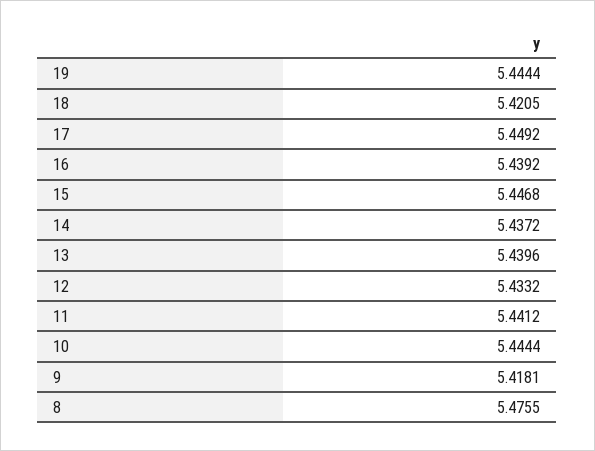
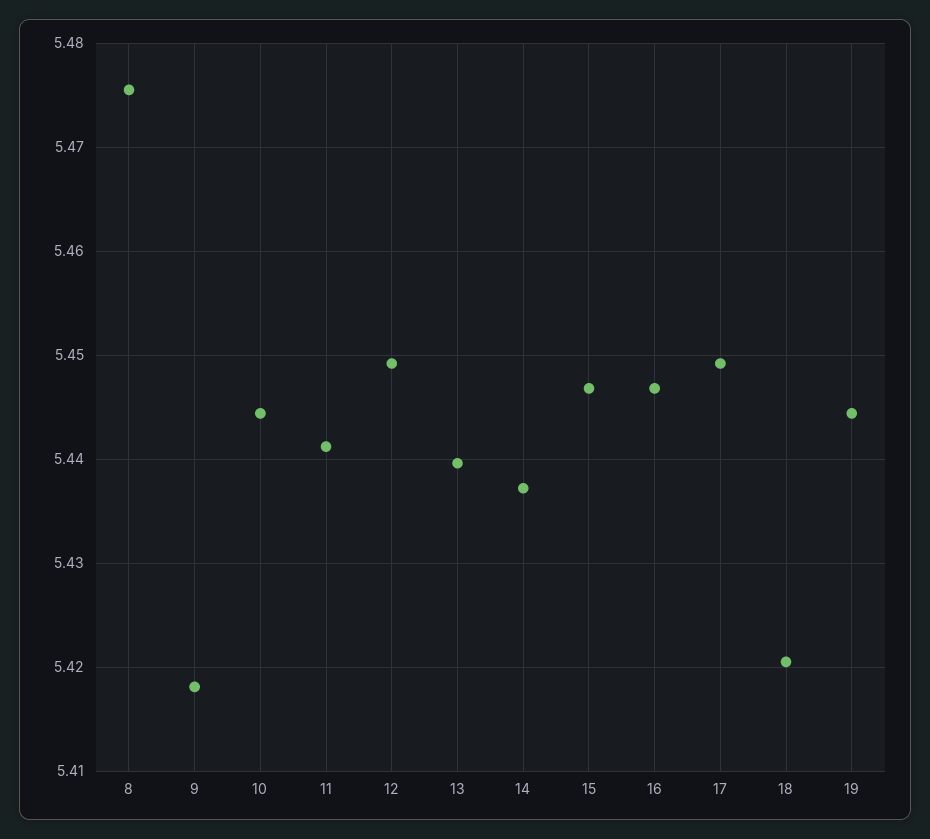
  {
    "19": 5.4444,
    "18": 5.4205,
    "17": 5.4492,
-   "16": 5.4392,
+   "16": 5.447,
    "15": 5.4468,
    "14": 5.4372,
    "13": 5.4396,
-   "12": 5.4332,
+   "12": 5.449,
    "11": 5.4412,
    "10": 5.4444,
    "9": 5.4181,
    "8": 5.4755
  }

